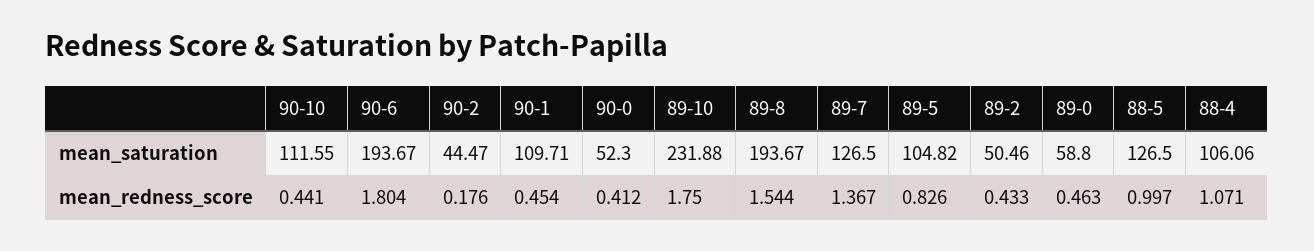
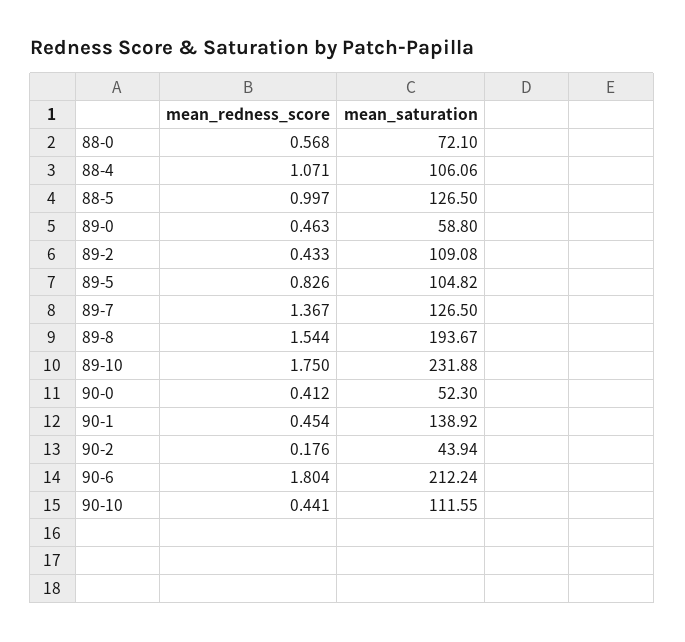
  {
    "90-10": {
      "mean_saturation": 111.55,
      "mean_redness_score": 0.441
    },
    "90-6": {
-     "mean_saturation": 193.67,
+     "mean_saturation": 212.24,
      "mean_redness_score": 1.804
    },
    "90-2": {
-     "mean_saturation": 44.47,
+     "mean_saturation": 43.94,
      "mean_redness_score": 0.176
    },
    "90-1": {
-     "mean_saturation": 109.71,
+     "mean_saturation": 138.92,
      "mean_redness_score": 0.454
    },
    "90-0": {
      "mean_saturation": 52.3,
      "mean_redness_score": 0.412
    },
    "89-10": {
      "mean_saturation": 231.88,
      "mean_redness_score": 1.75
    },
    "89-8": {
      "mean_saturation": 193.67,
      "mean_redness_score": 1.544
    },
    "89-7": {
      "mean_saturation": 126.5,
      "mean_redness_score": 1.367
    },
    "89-5": {
      "mean_saturation": 104.82,
      "mean_redness_score": 0.826
    },
    "89-2": {
-     "mean_saturation": 50.46,
+     "mean_saturation": 109.08,
      "mean_redness_score": 0.433
    },
    "89-0": {
      "mean_saturation": 58.8,
      "mean_redness_score": 0.463
    },
    "88-5": {
      "mean_saturation": 126.5,
      "mean_redness_score": 0.997
    },
    "88-4": {
      "mean_saturation": 106.06,
      "mean_redness_score": 1.071
-   }
+   },
+   "88-0": {
+     "mean_redness_score": 0.568,
+     "mean_saturation": 72.1
+   }
  }

